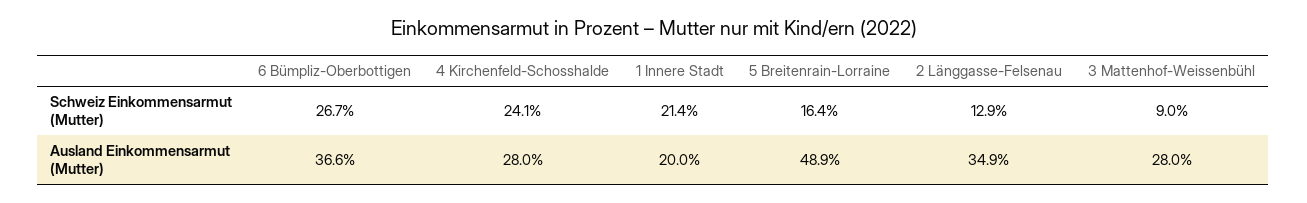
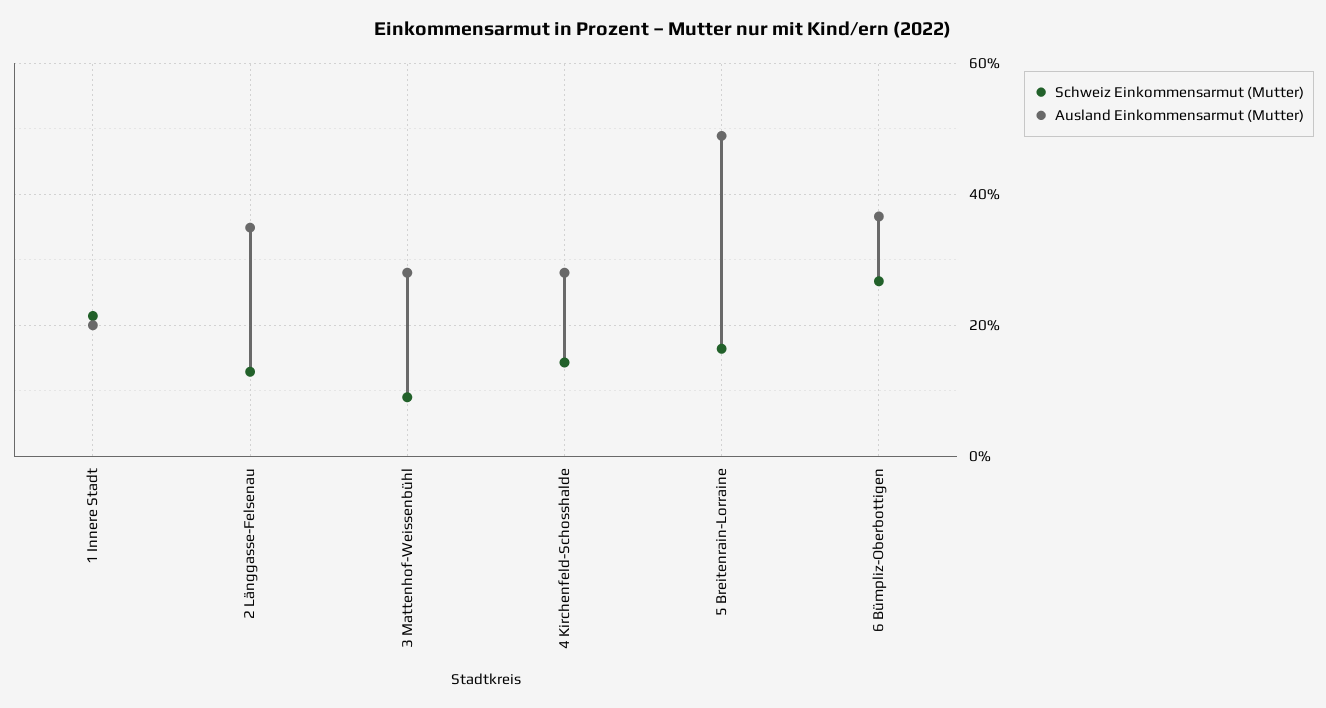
  {
    "Schweiz Einkommensarmut (Mutter)": {
      "6 Bümpliz-Oberbottigen": 26.7,
-     "4 Kirchenfeld-Schosshalde": 24.1,
+     "4 Kirchenfeld-Schosshalde": 14,
      "1 Innere Stadt": 21.4,
      "5 Breitenrain-Lorraine": 16.4,
      "2 Länggasse-Felsenau": 12.9,
      "3 Mattenhof-Weissenbühl": 9
    },
    "Ausland Einkommensarmut (Mutter)": {
      "6 Bümpliz-Oberbottigen": 36.6,
      "4 Kirchenfeld-Schosshalde": 28,
      "1 Innere Stadt": 20,
      "5 Breitenrain-Lorraine": 48.9,
      "2 Länggasse-Felsenau": 34.9,
      "3 Mattenhof-Weissenbühl": 28
    }
  }

